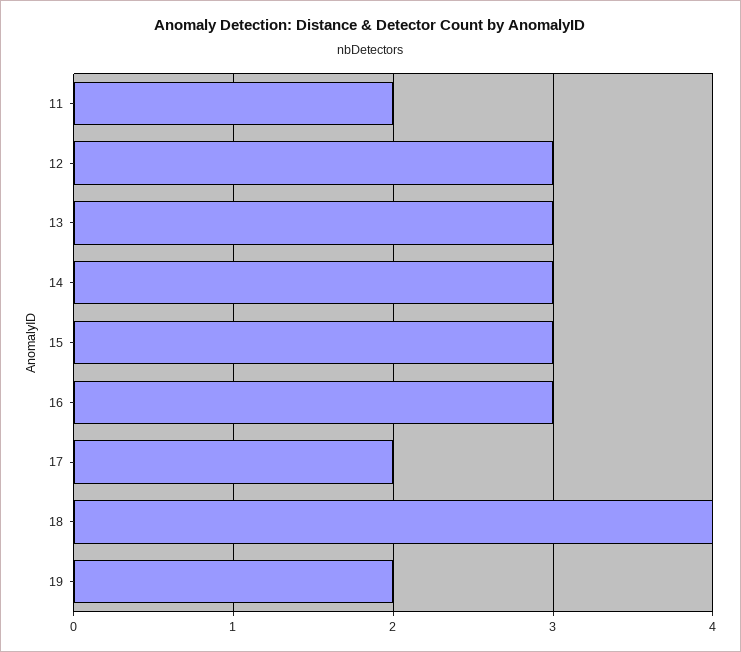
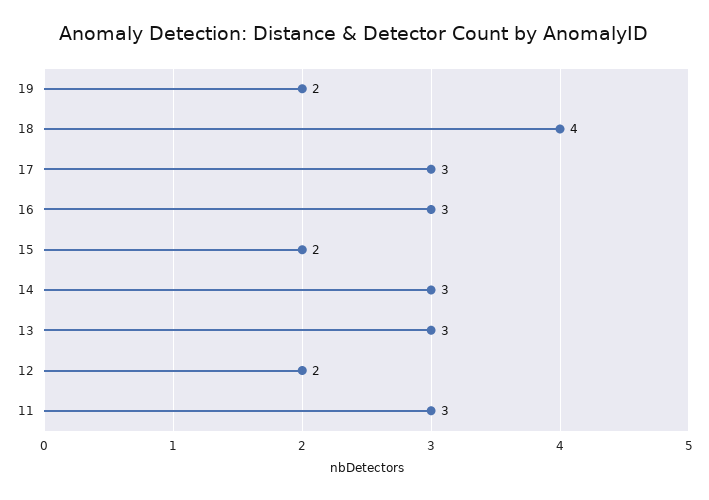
  {
-   "11": 2,
+   "11": 3,
-   "12": 3,
+   "12": 2,
    "13": 3,
    "14": 3,
-   "15": 3,
+   "15": 2,
    "16": 3,
-   "17": 2,
+   "17": 3,
    "18": 4,
    "19": 2
  }

